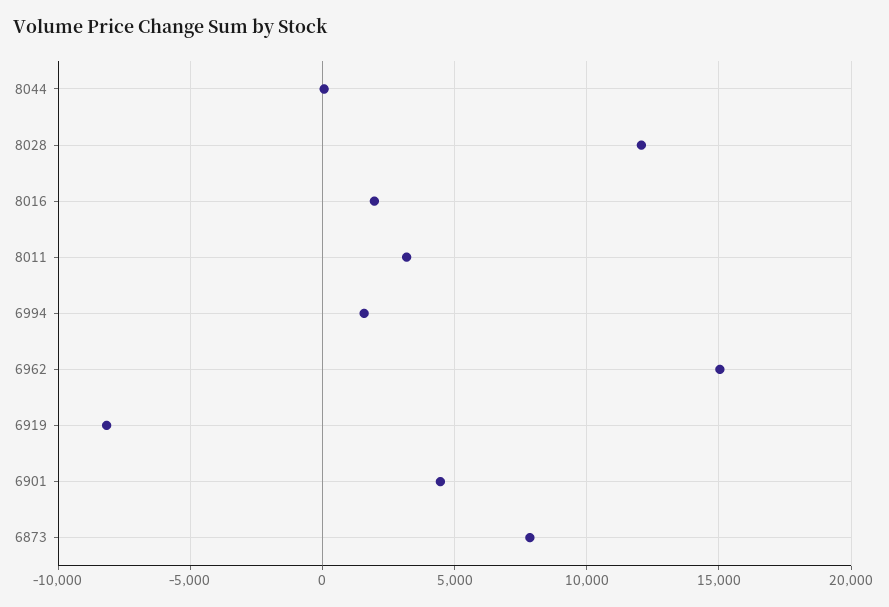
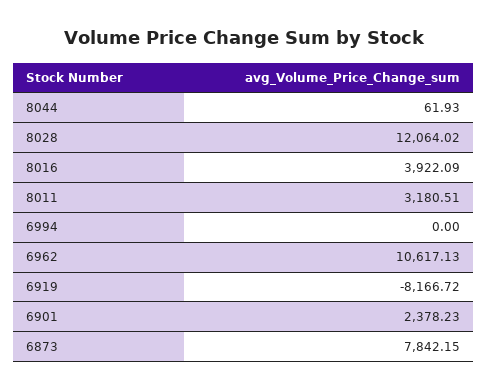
  {
    "8044": 61.93,
    "8028": 12064.02,
-   "8016": 2000,
+   "8016": 3922.09,
    "8011": 3180.51,
-   "6994": 1500,
+   "6994": 0,
-   "6962": 15000,
+   "6962": 10617.13,
    "6919": -8166.72,
-   "6901": 4500,
+   "6901": 2378.23,
    "6873": 7842.15
  }

